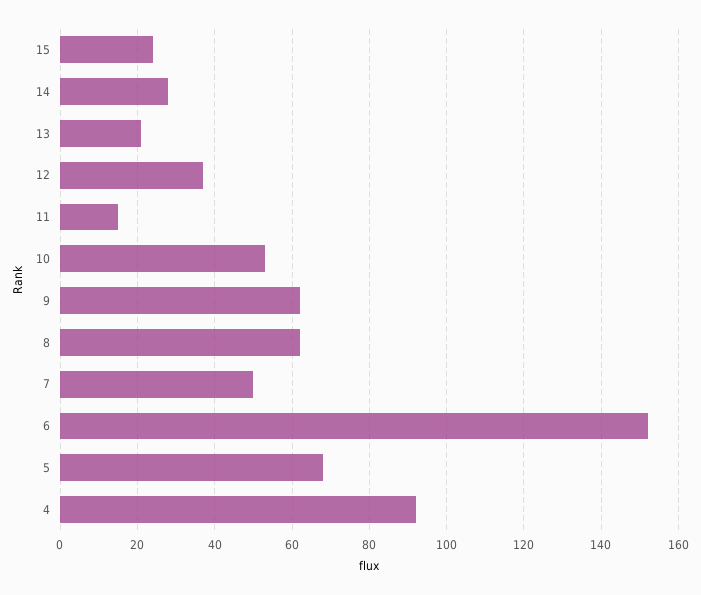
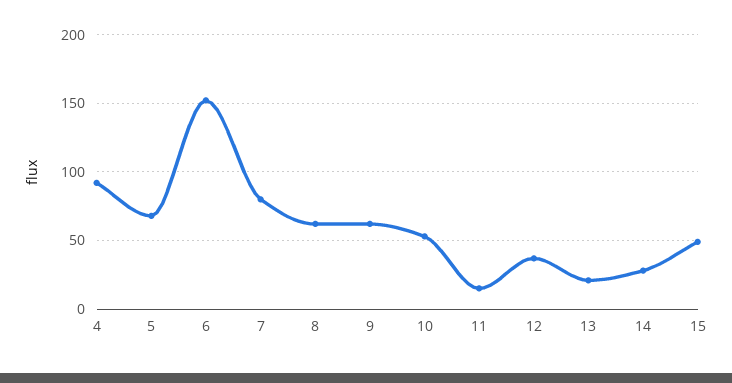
  {
-   "15": 25,
+   "15": 50,
    "14": 30,
    "13": 20,
    "12": 35,
    "11": 15,
    "10": 55,
    "9": 60,
    "8": 60,
-   "7": 50,
+   "7": 80,
    "6": 150,
    "5": 70,
    "4": 90
  }

